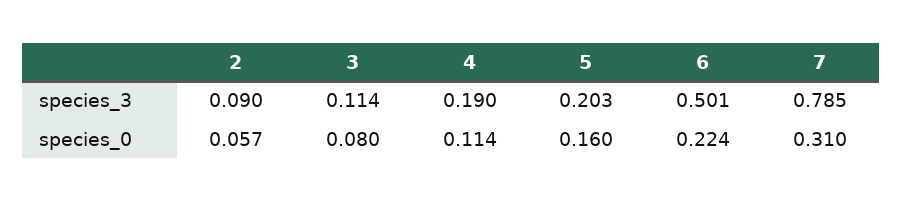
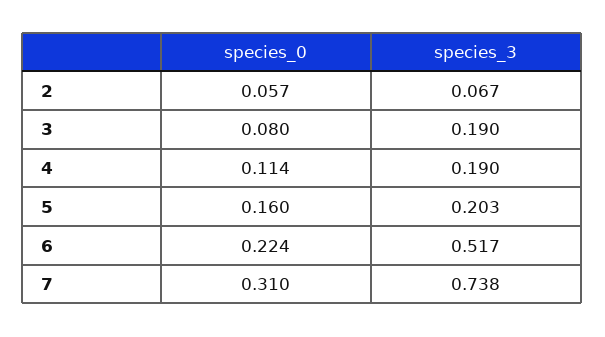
  {
    "2": {
-     "species_3": 0.09,
+     "species_3": 0.067,
      "species_0": 0.057
    },
    "3": {
-     "species_3": 0.114,
+     "species_3": 0.19,
      "species_0": 0.08
    },
    "4": {
      "species_3": 0.19,
      "species_0": 0.114
    },
    "5": {
      "species_3": 0.203,
      "species_0": 0.16
    },
    "6": {
-     "species_3": 0.501,
+     "species_3": 0.517,
      "species_0": 0.224
    },
    "7": {
-     "species_3": 0.785,
+     "species_3": 0.738,
      "species_0": 0.31
    }
  }

